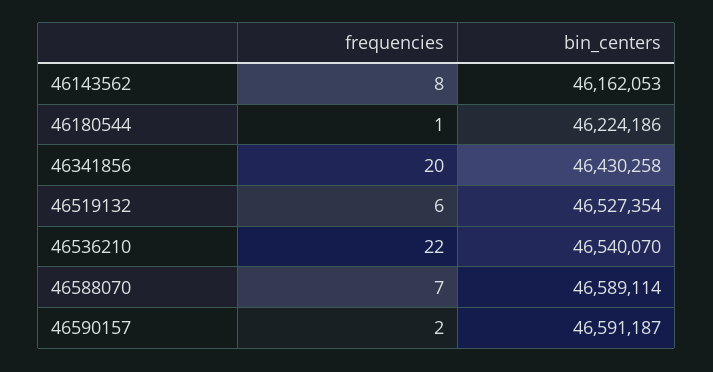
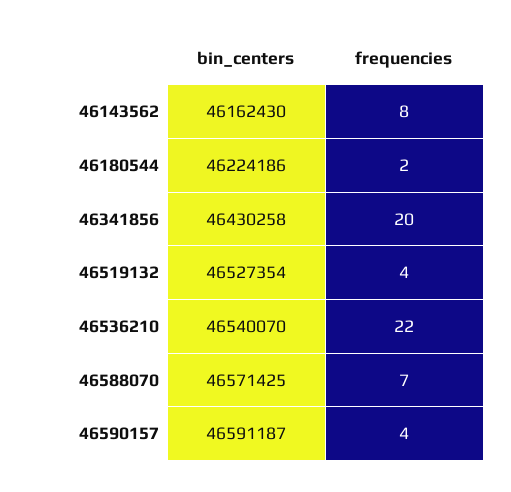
  {
    "frequencies": {
      "46143562": 8,
-     "46180544": 1,
+     "46180544": 2,
      "46341856": 20,
-     "46519132": 6,
+     "46519132": 4,
      "46536210": 22,
      "46588070": 7,
-     "46590157": 2
+     "46590157": 4
    },
    "bin_centers": {
-     "46143562": 46162053,
+     "46143562": 46162430,
      "46180544": 46224186,
      "46341856": 46430258,
      "46519132": 46527354,
      "46536210": 46540070,
-     "46588070": 46589114,
+     "46588070": 46571425,
      "46590157": 46591187
    }
  }

